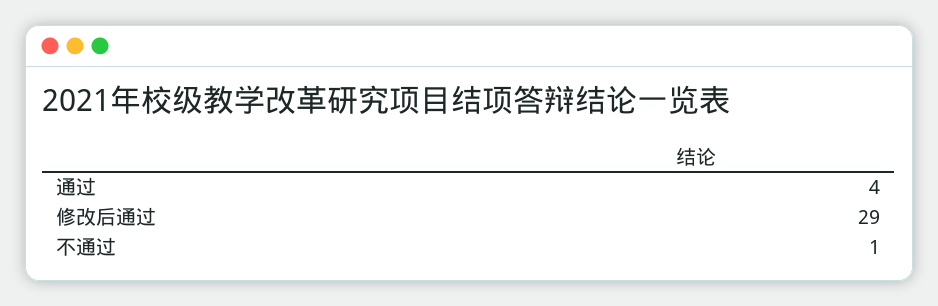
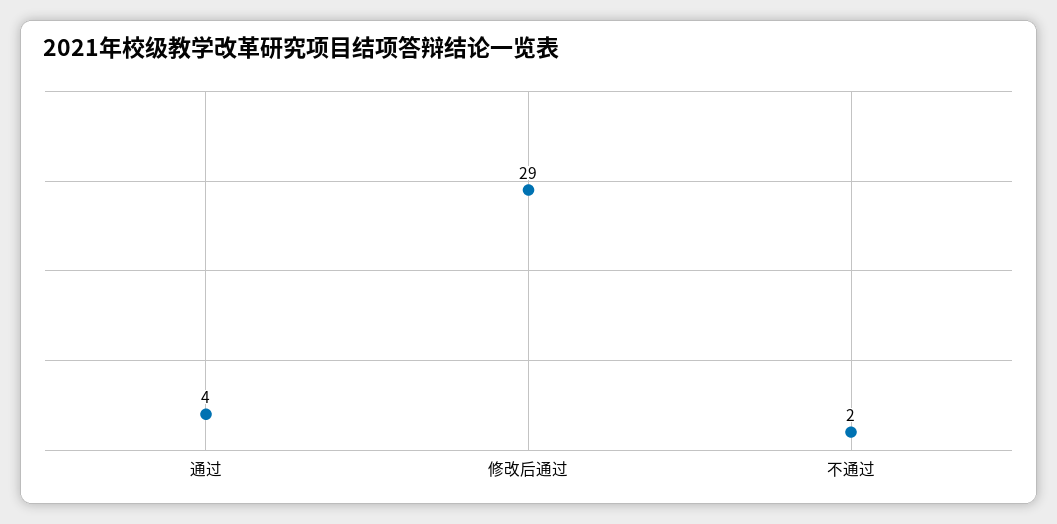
  {
    "通过": 4,
    "修改后通过": 29,
-   "不通过": 1
+   "不通过": 2
  }

